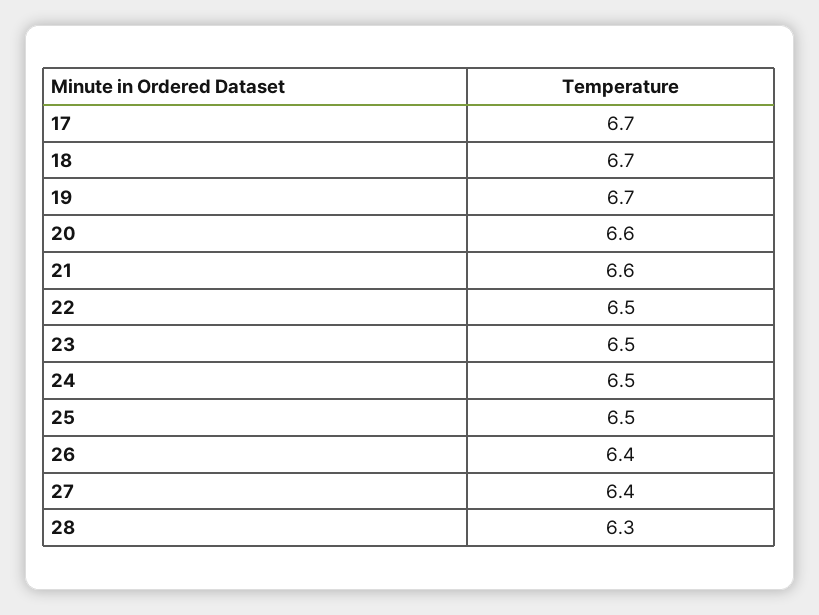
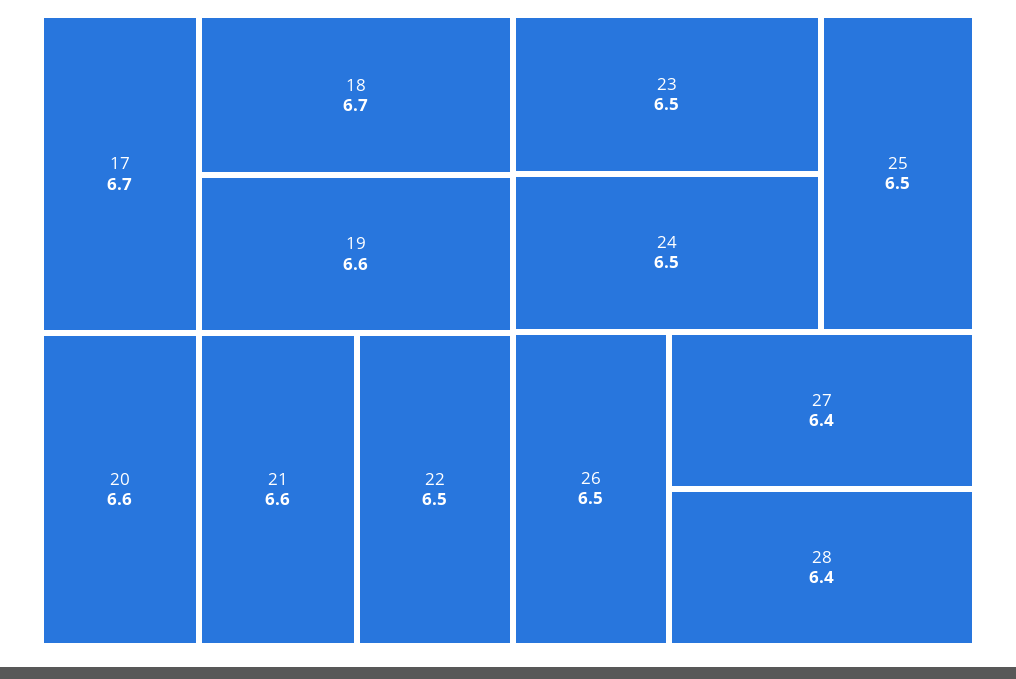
  {
    "17": 6.7,
    "18": 6.7,
-   "19": 6.7,
+   "19": 6.6,
    "20": 6.6,
    "21": 6.6,
    "22": 6.5,
    "23": 6.5,
    "24": 6.5,
    "25": 6.5,
-   "26": 6.4,
+   "26": 6.5,
    "27": 6.4,
-   "28": 6.3
+   "28": 6.4
  }

